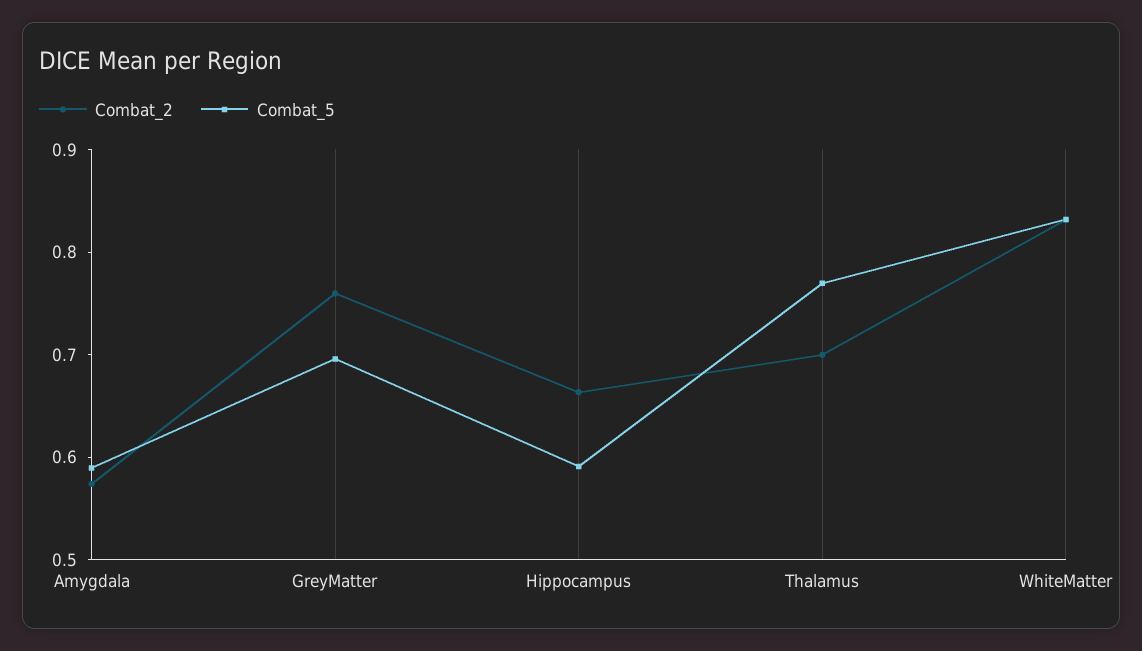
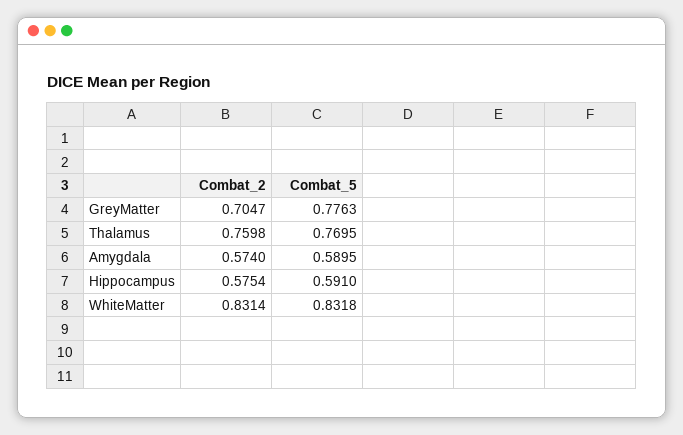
  {
    "Combat_2": {
      "Amygdala": 0.574,
-     "GreyMatter": 0.76,
+     "GreyMatter": 0.7047,
-     "Hippocampus": 0.66,
+     "Hippocampus": 0.5754,
-     "Thalamus": 0.7,
+     "Thalamus": 0.7598,
      "WhiteMatter": 0.8314
    },
    "Combat_5": {
      "Amygdala": 0.5895,
-     "GreyMatter": 0.7,
+     "GreyMatter": 0.7763,
      "Hippocampus": 0.591,
      "Thalamus": 0.7695,
      "WhiteMatter": 0.8318
    }
  }

